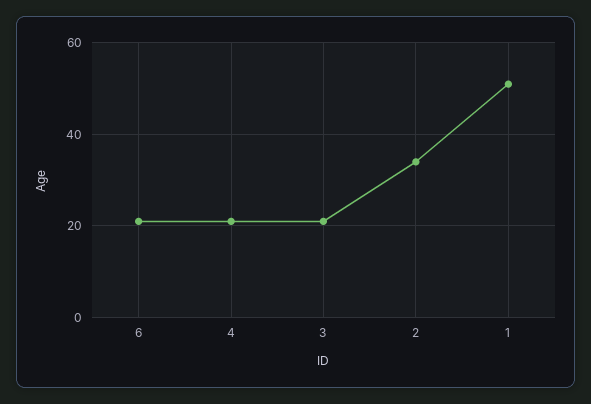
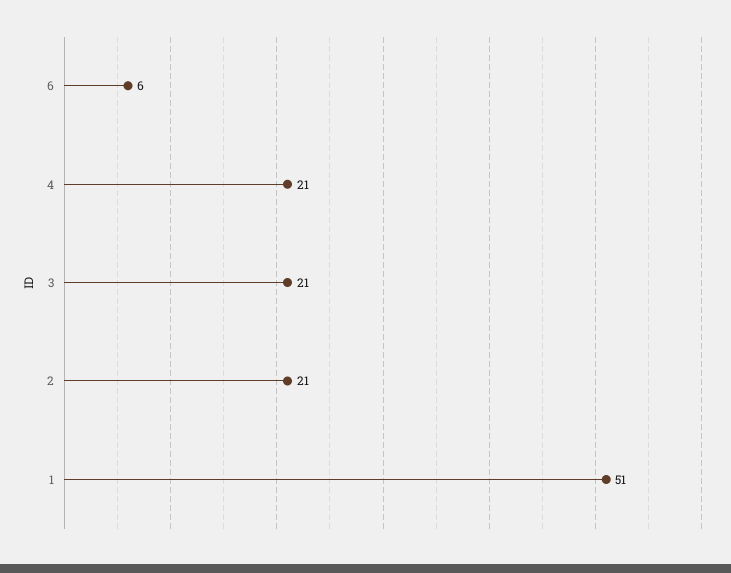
  {
-   "6": 20,
+   "6": 6,
    "4": 21,
    "3": 21,
-   "2": 35,
+   "2": 21,
    "1": 51
  }

